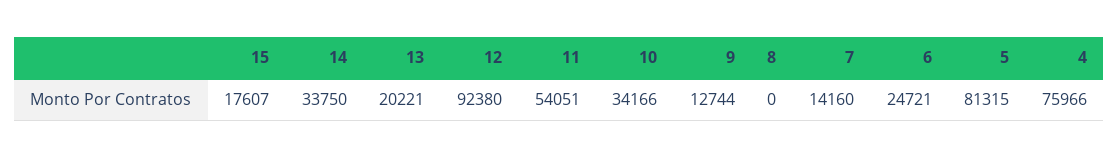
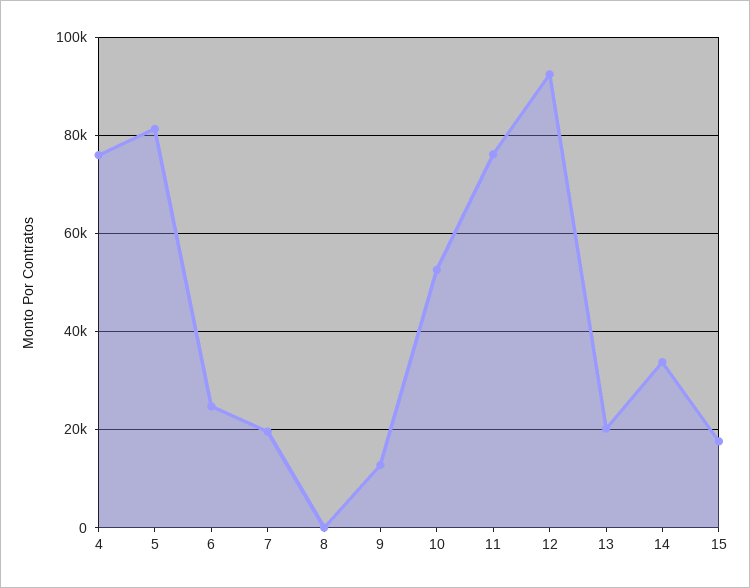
  {
    "15": 17607,
    "14": 33750,
    "13": 20221,
    "12": 92380,
-   "11": 54051,
+   "11": 76000,
-   "10": 34166,
+   "10": 52000,
    "9": 12744,
    "8": 0,
-   "7": 14160,
+   "7": 20000,
    "6": 24721,
    "5": 81315,
    "4": 75966
  }

